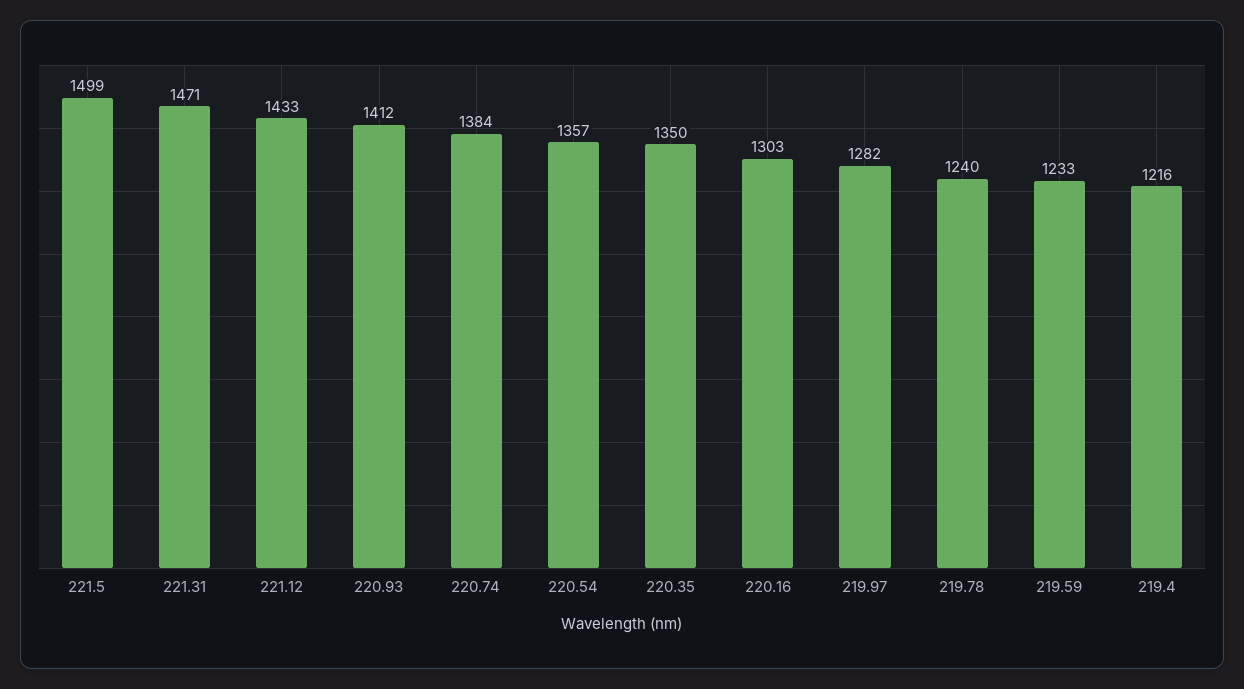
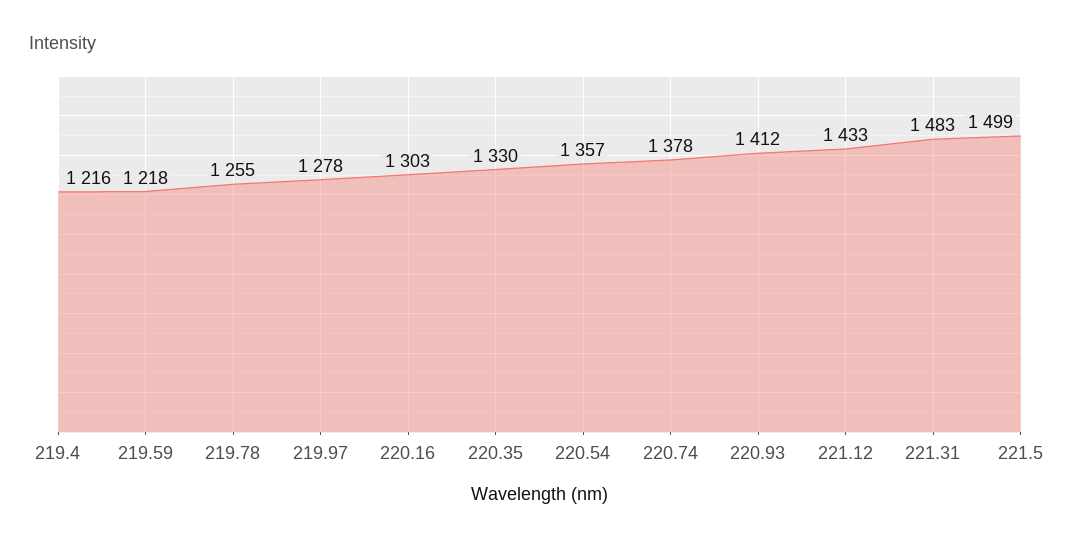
  {
    "221.5": 1499,
-   "221.31": 1471,
+   "221.31": 1483,
    "221.12": 1433,
    "220.93": 1412,
-   "220.74": 1384,
+   "220.74": 1378,
    "220.54": 1357,
-   "220.35": 1350,
+   "220.35": 1330,
    "220.16": 1303,
-   "219.97": 1282,
+   "219.97": 1278,
-   "219.78": 1240,
+   "219.78": 1255,
-   "219.59": 1233,
+   "219.59": 1218,
    "219.4": 1216
  }

